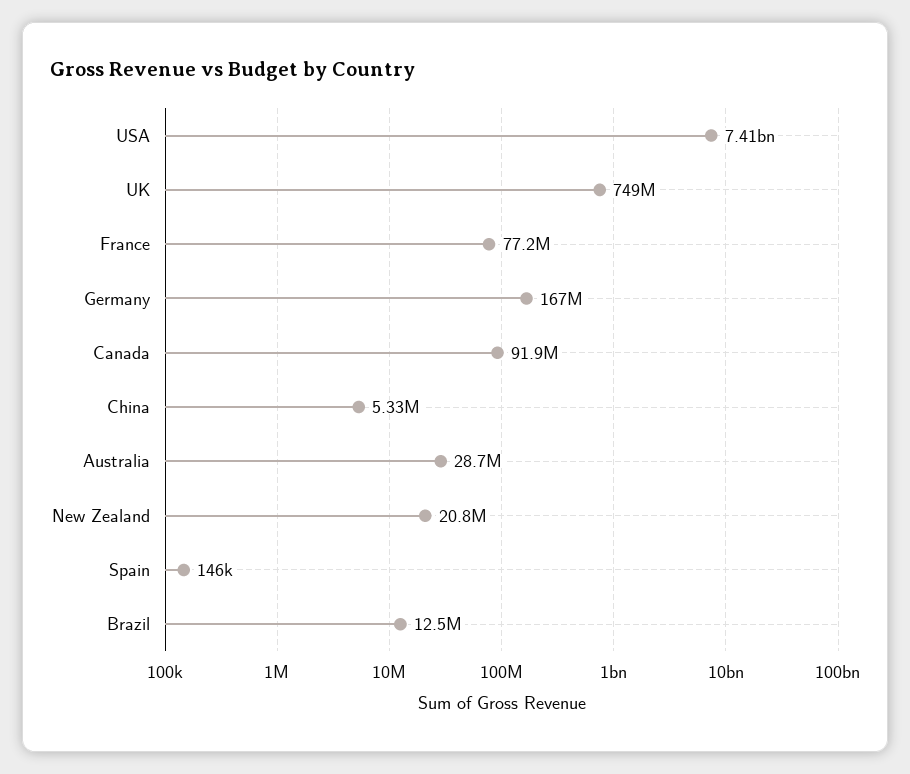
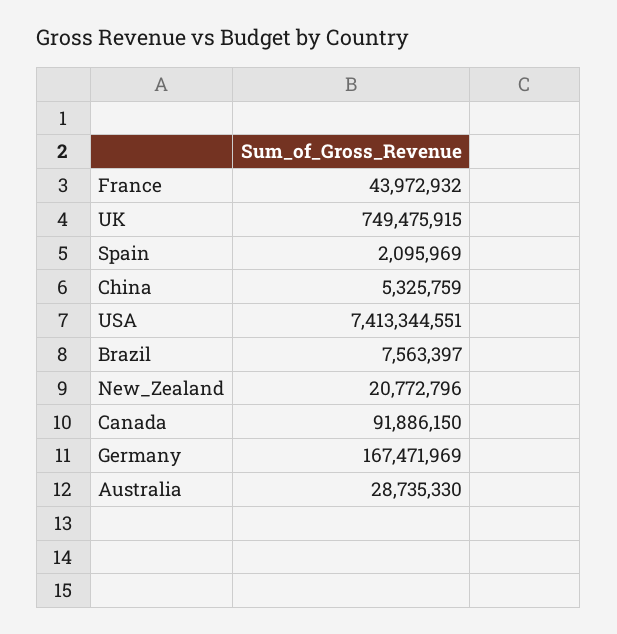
  {
    "USA": 7413344551,
    "UK": 749475915,
-   "France": 77200000,
+   "France": 43972932,
    "Germany": 167471969,
    "Canada": 91886150,
    "China": 5325759,
    "Australia": 28735330,
    "New Zealand": 20772796,
-   "Spain": 146000,
+   "Spain": 2095969,
-   "Brazil": 12500000
+   "Brazil": 7563397
  }

